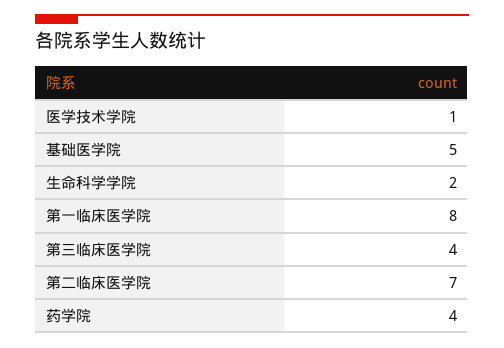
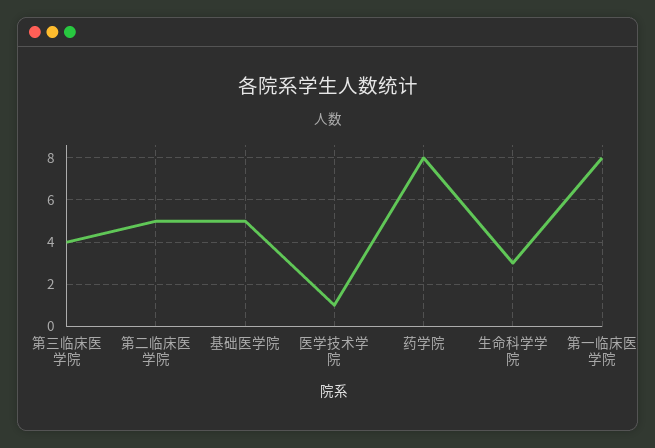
  {
    "医学技术学院": 1,
    "基础医学院": 5,
-   "生命科学学院": 2,
+   "生命科学学院": 3,
    "第一临床医学院": 8,
    "第三临床医学院": 4,
-   "第二临床医学院": 7,
+   "第二临床医学院": 5,
-   "药学院": 4
+   "药学院": 8
  }

